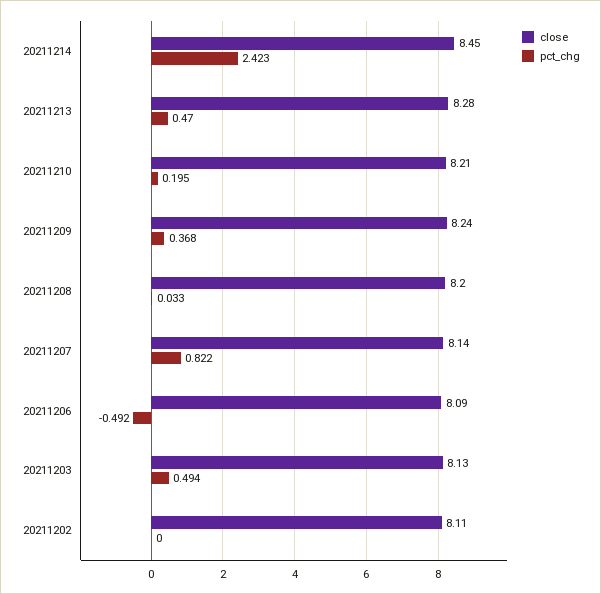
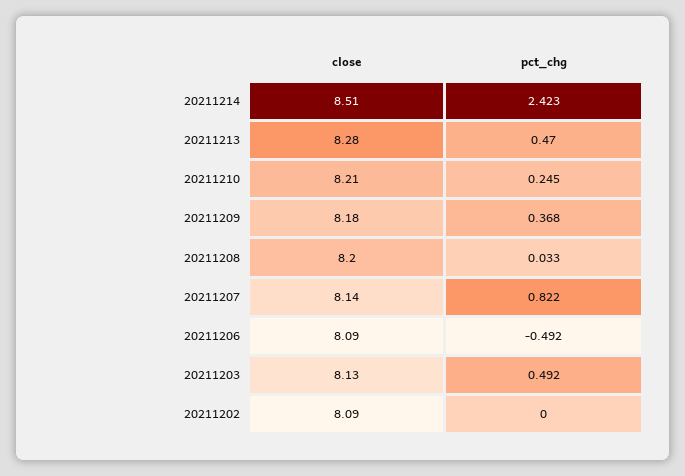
  {
    "close": {
-     "20211214": 8.45,
+     "20211214": 8.51,
      "20211213": 8.28,
      "20211210": 8.21,
-     "20211209": 8.24,
+     "20211209": 8.18,
      "20211208": 8.2,
      "20211207": 8.14,
      "20211206": 8.09,
      "20211203": 8.13,
-     "20211202": 8.11
+     "20211202": 8.09
    },
    "pct_chg": {
      "20211214": 2.423,
      "20211213": 0.47,
-     "20211210": 0.195,
+     "20211210": 0.245,
      "20211209": 0.368,
      "20211208": 0.033,
      "20211207": 0.822,
      "20211206": -0.492,
-     "20211203": 0.494,
+     "20211203": 0.492,
      "20211202": 0
    }
  }

